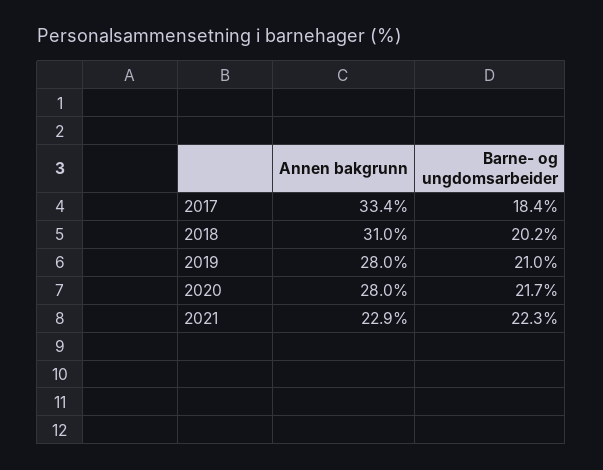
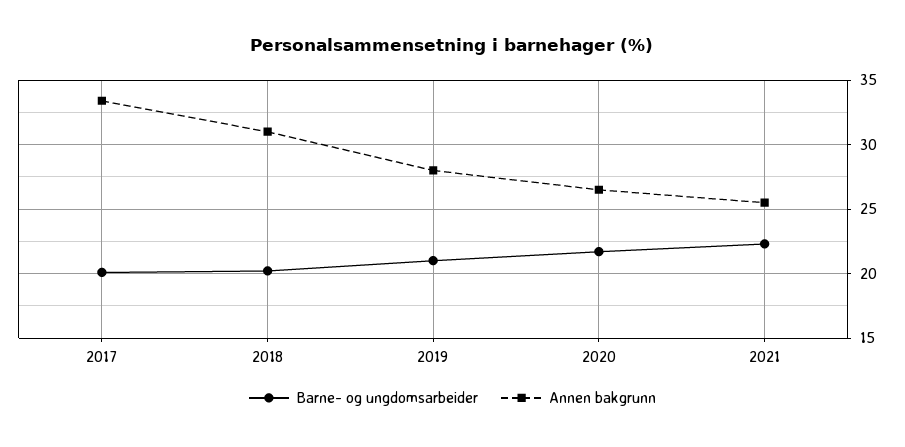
  {
    "Annen bakgrunn": {
      "2017": 33.4,
      "2018": 31,
      "2019": 28,
-     "2020": 28,
+     "2020": 26.5,
-     "2021": 22.9
+     "2021": 25.5
    },
    "Barne- og ungdomsarbeider": {
-     "2017": 18.4,
+     "2017": 20,
      "2018": 20.2,
      "2019": 21,
      "2020": 21.7,
      "2021": 22.3
    }
  }

